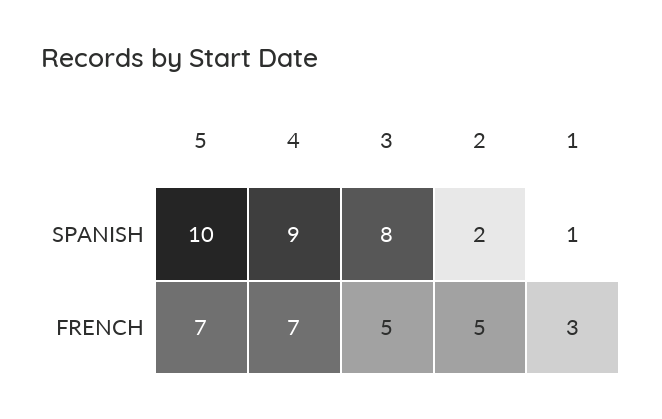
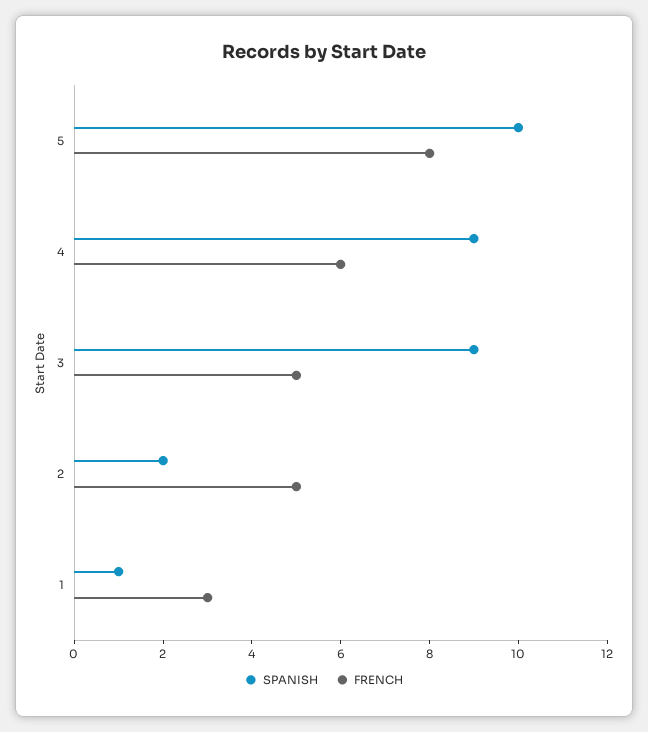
  {
    "SPANISH": {
      "5": 10,
      "4": 9,
-     "3": 8,
+     "3": 9,
      "2": 2,
      "1": 1
    },
    "FRENCH": {
-     "5": 7,
+     "5": 8,
-     "4": 7,
+     "4": 6,
      "3": 5,
      "2": 5,
      "1": 3
    }
  }

